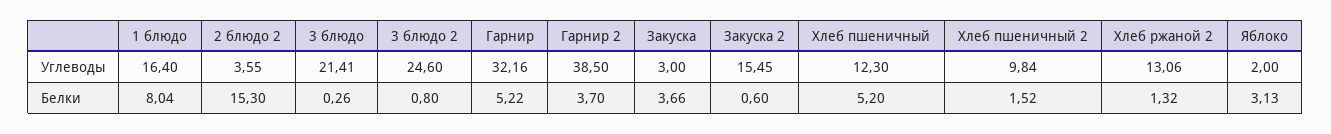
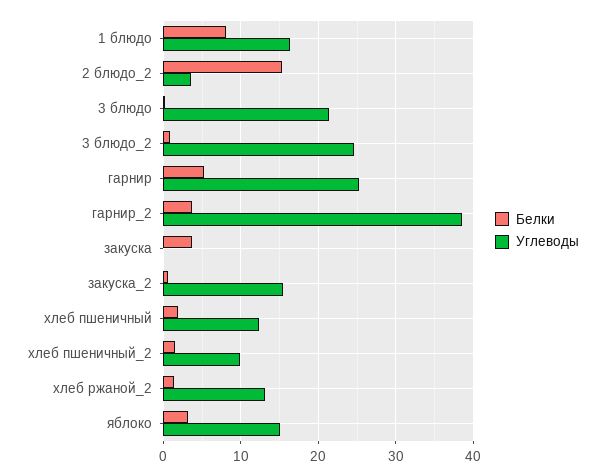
  {
    "Углеводы": {
      "1 блюдо": 16.4,
      "2 блюдо 2": 3.55,
      "3 блюдо": 21.41,
      "3 блюдо 2": 24.6,
-     "Гарнир": 32.16,
+     "Гарнир": 25,
      "Гарнир 2": 38.5,
-     "Закуска": 3,
+     "Закуска": 0,
      "Закуска 2": 15.45,
      "Хлеб пшеничный": 12.3,
      "Хлеб пшеничный 2": 9.84,
      "Хлеб ржаной 2": 13.06,
-     "Яблоко": 2
+     "Яблоко": 15
    },
    "Белки": {
      "1 блюдо": 8.04,
      "2 блюдо 2": 15.3,
      "3 блюдо": 0.26,
      "3 блюдо 2": 0.8,
      "Гарнир": 5.22,
      "Гарнир 2": 3.7,
      "Закуска": 3.66,
      "Закуска 2": 0.6,
-     "Хлеб пшеничный": 5.2,
+     "Хлеб пшеничный": 2,
      "Хлеб пшеничный 2": 1.52,
      "Хлеб ржаной 2": 1.32,
      "Яблоко": 3.13
    }
  }

